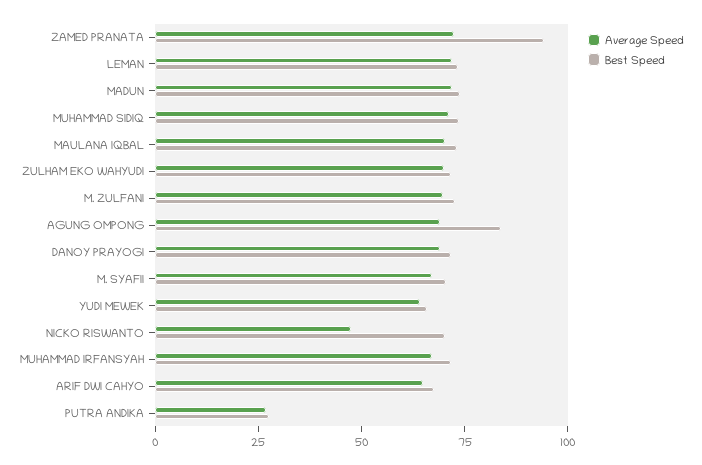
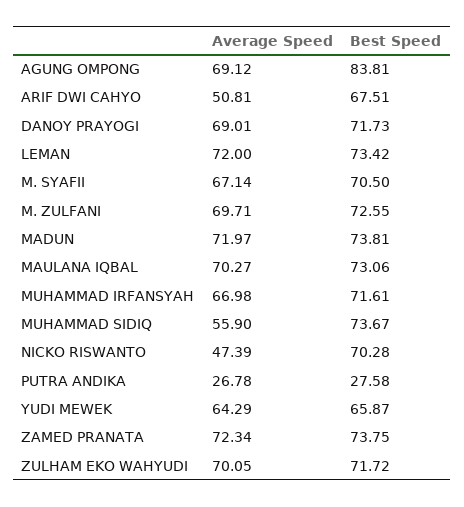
  {
    "Average Speed": {
      "ZAMED PRANATA": 72.34,
      "LEMAN": 72,
      "MADUN": 71.97,
-     "MUHAMMAD SIDIQ": 70,
+     "MUHAMMAD SIDIQ": 55.9,
      "MAULANA IQBAL": 70.27,
      "ZULHAM EKO WAHYUDI": 70.05,
      "M. ZULFANI": 69.71,
      "AGUNG OMPONG": 69.12,
      "DANOY PRAYOGI": 69.01,
      "M. SYAFII": 67.14,
      "YUDI MEWEK": 64.29,
      "NICKO RISWANTO": 47.39,
      "MUHAMMAD IRFANSYAH": 66.98,
-     "ARIF DWI CAHYO": 65,
+     "ARIF DWI CAHYO": 50.81,
      "PUTRA ANDIKA": 26.78
    },
    "Best Speed": {
-     "ZAMED PRANATA": 95,
+     "ZAMED PRANATA": 73.75,
      "LEMAN": 73.42,
      "MADUN": 73.81,
      "MUHAMMAD SIDIQ": 73.67,
      "MAULANA IQBAL": 73.06,
      "ZULHAM EKO WAHYUDI": 71.72,
      "M. ZULFANI": 72.55,
      "AGUNG OMPONG": 83.81,
      "DANOY PRAYOGI": 71.73,
      "M. SYAFII": 70.5,
      "YUDI MEWEK": 65.87,
      "NICKO RISWANTO": 70.28,
      "MUHAMMAD IRFANSYAH": 71.61,
      "ARIF DWI CAHYO": 67.51,
      "PUTRA ANDIKA": 27.58
    }
  }

